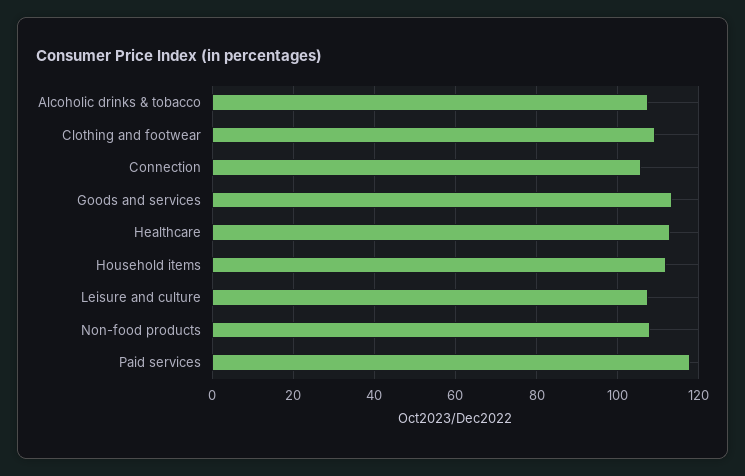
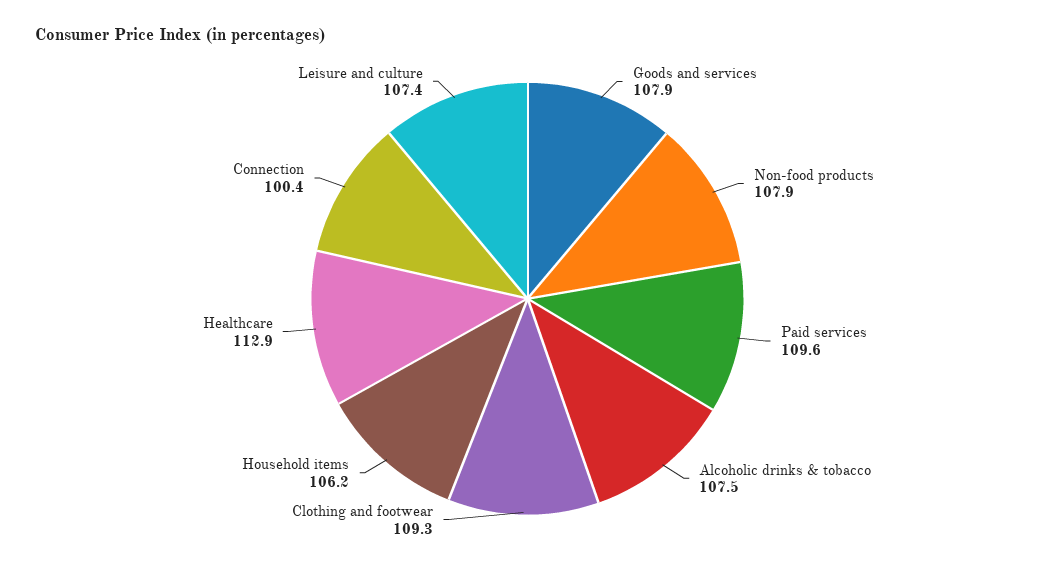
  {
    "Alcoholic drinks & tobacco": 107.5,
    "Clothing and footwear": 109.3,
-   "Connection": 106,
+   "Connection": 100.4,
-   "Goods and services": 114,
+   "Goods and services": 107.9,
    "Healthcare": 112.9,
-   "Household items": 112,
+   "Household items": 106.2,
    "Leisure and culture": 107.4,
    "Non-food products": 107.9,
-   "Paid services": 118
+   "Paid services": 109.6
  }

